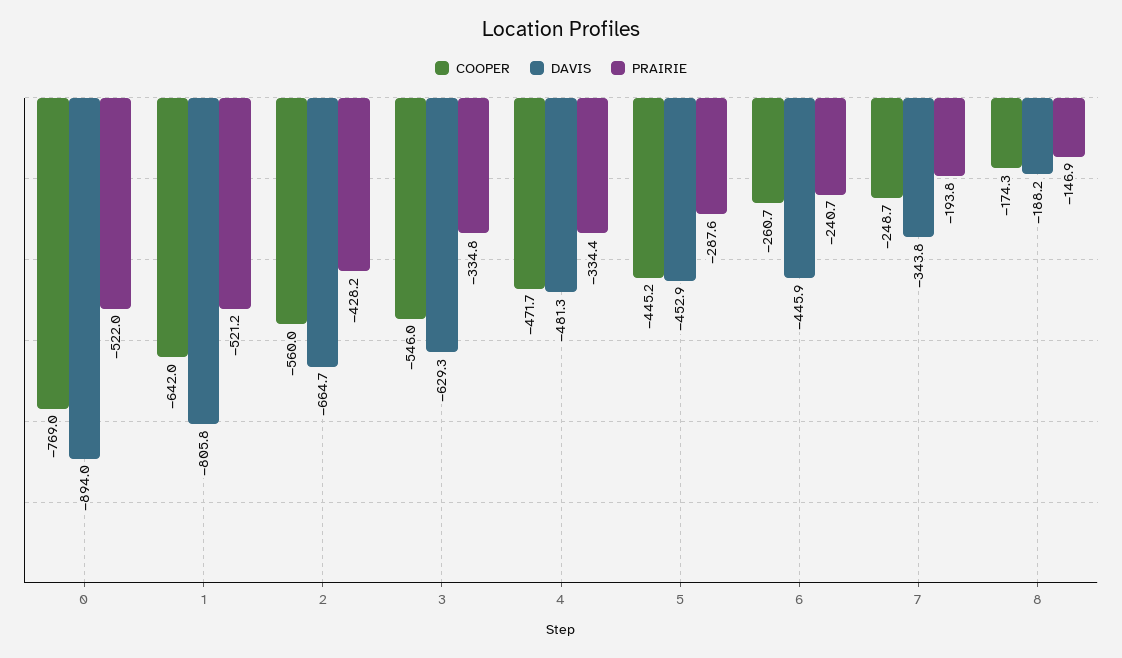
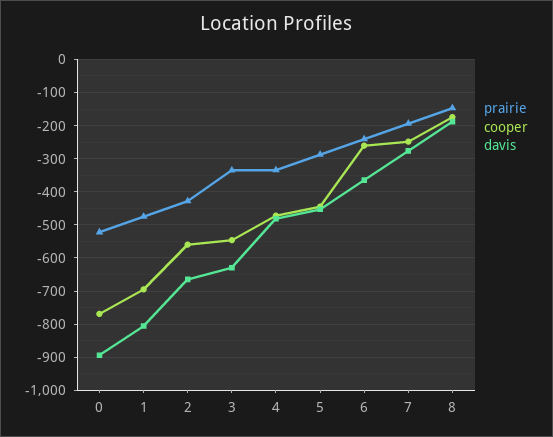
  {
    "COOPER": {
      "0": -769,
-     "1": -642,
+     "1": -700,
      "2": -560,
      "3": -546,
      "4": -471.7,
      "5": -445.2,
      "6": -260.7,
      "7": -248.7,
      "8": -174.3
    },
    "DAVIS": {
      "0": -894,
      "1": -805.8,
      "2": -664.7,
      "3": -629.3,
      "4": -481.3,
      "5": -452.9,
-     "6": -445.9,
+     "6": -360,
-     "7": -343.8,
+     "7": -280,
      "8": -188.2
    },
    "PRAIRIE": {
      "0": -522,
-     "1": -521.2,
+     "1": -480,
      "2": -428.2,
      "3": -334.8,
      "4": -334.4,
      "5": -287.6,
      "6": -240.7,
      "7": -193.8,
      "8": -146.9
    }
  }

